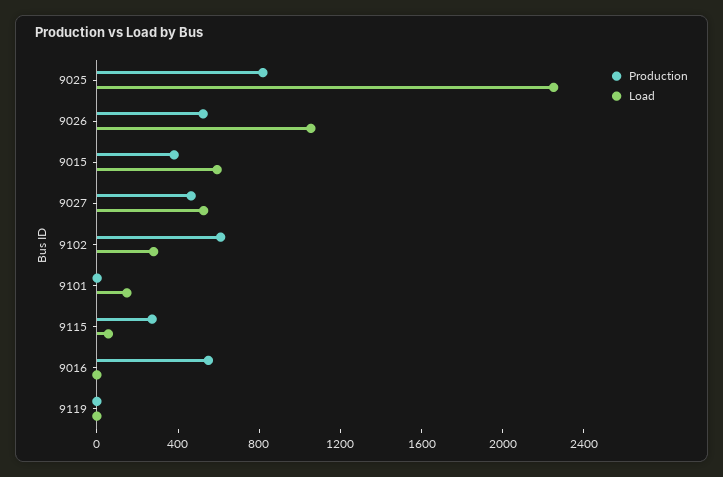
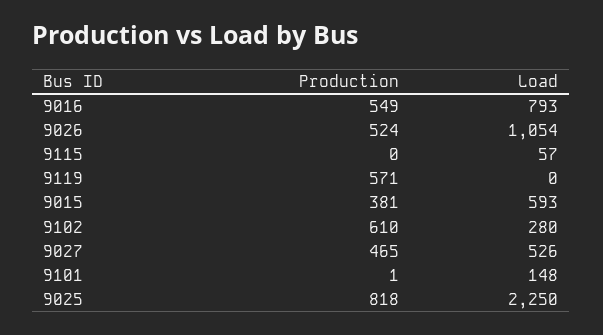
  {
    "Production": {
      "9025": 818,
      "9026": 524,
      "9015": 381,
      "9027": 465,
      "9102": 610,
      "9101": 1,
-     "9115": 300,
+     "9115": 0,
      "9016": 549,
-     "9119": 0
+     "9119": 571
    },
    "Load": {
      "9025": 2250,
      "9026": 1054,
      "9015": 593,
      "9027": 526,
      "9102": 280,
      "9101": 148,
      "9115": 57,
-     "9016": 0,
+     "9016": 793,
      "9119": 0
    }
  }

